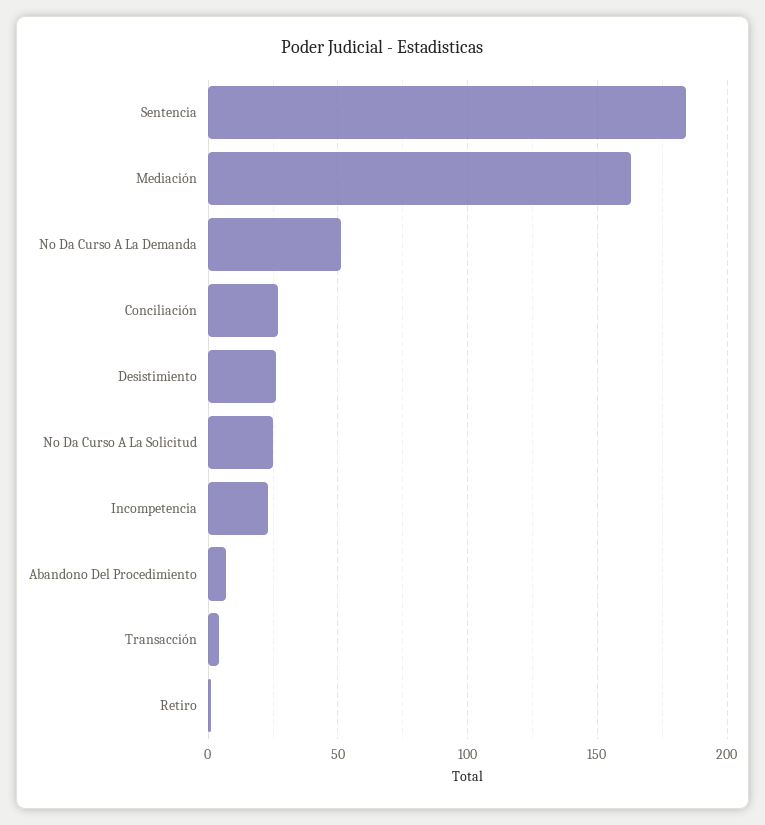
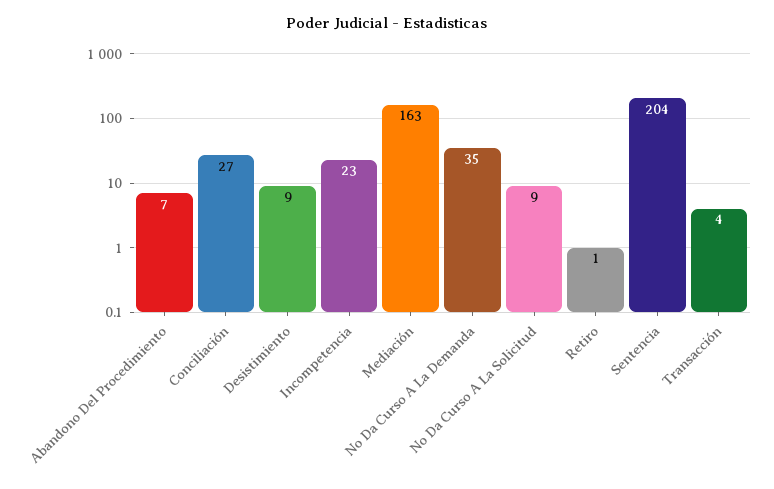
  {
-   "Sentencia": 185,
+   "Sentencia": 204,
    "Mediación": 163,
-   "No Da Curso A La Demanda": 50,
+   "No Da Curso A La Demanda": 35,
    "Conciliación": 27,
-   "Desistimiento": 25,
+   "Desistimiento": 9,
-   "No Da Curso A La Solicitud": 25,
+   "No Da Curso A La Solicitud": 9,
    "Incompetencia": 23,
    "Abandono Del Procedimiento": 7,
    "Transacción": 4,
    "Retiro": 1
  }

